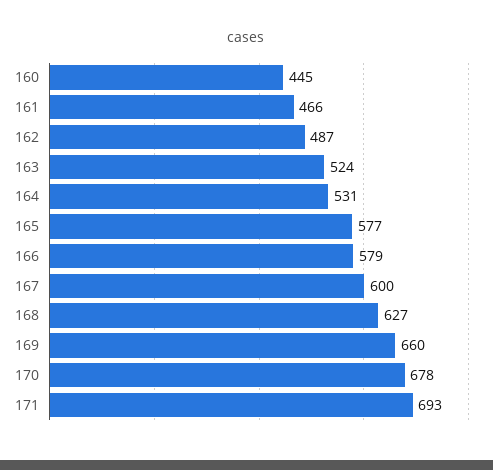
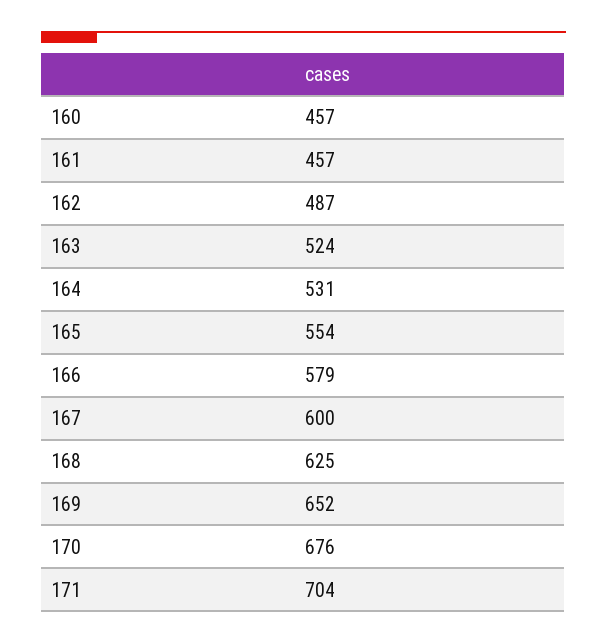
  {
-   "160": 445,
+   "160": 457,
-   "161": 466,
+   "161": 457,
    "162": 487,
    "163": 524,
    "164": 531,
-   "165": 577,
+   "165": 554,
    "166": 579,
    "167": 600,
-   "168": 627,
+   "168": 625,
-   "169": 660,
+   "169": 652,
-   "170": 678,
+   "170": 676,
-   "171": 693
+   "171": 704
  }

